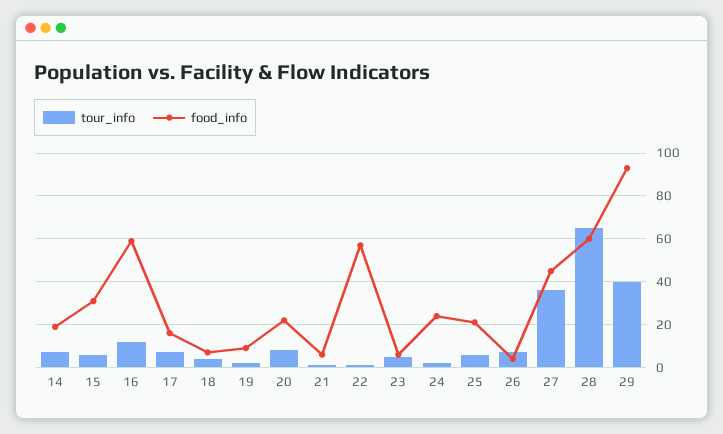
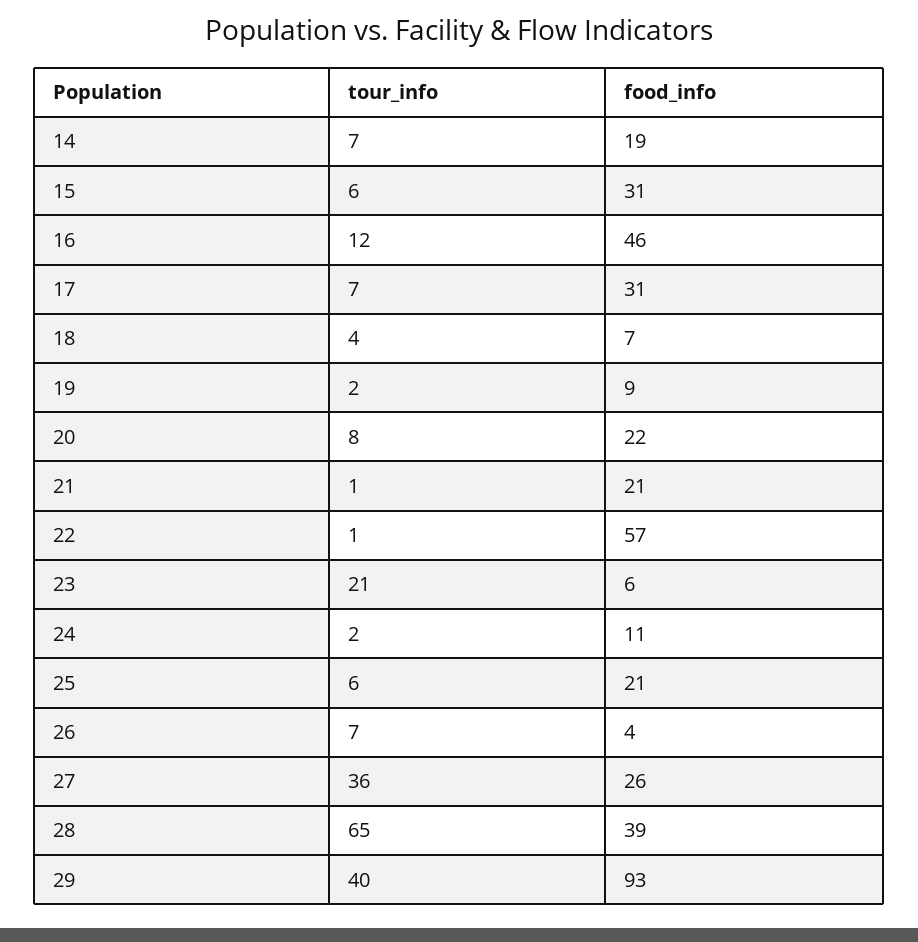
  {
    "tour_info": {
      "14": 7,
      "15": 6,
      "16": 12,
      "17": 7,
      "18": 4,
      "19": 2,
      "20": 8,
      "21": 1,
      "22": 1,
-     "23": 5,
+     "23": 21,
      "24": 2,
      "25": 6,
      "26": 7,
      "27": 36,
      "28": 65,
      "29": 40
    },
    "food_info": {
      "14": 19,
      "15": 31,
-     "16": 60,
+     "16": 46,
-     "17": 15,
+     "17": 31,
      "18": 7,
      "19": 9,
      "20": 22,
-     "21": 5,
+     "21": 21,
      "22": 57,
      "23": 6,
-     "24": 25,
+     "24": 11,
      "25": 21,
      "26": 4,
-     "27": 45,
+     "27": 26,
-     "28": 60,
+     "28": 39,
      "29": 93
    }
  }

